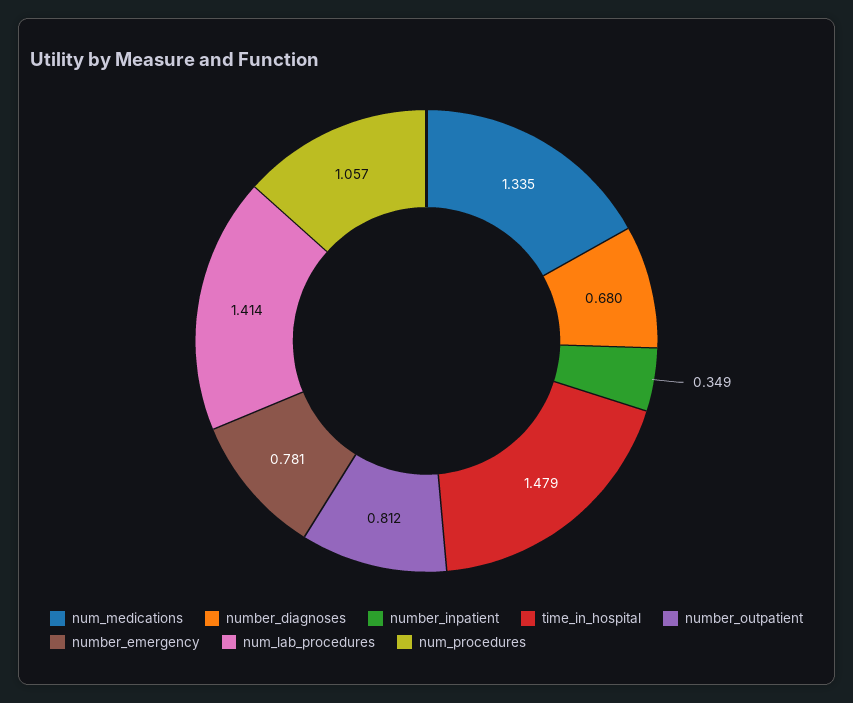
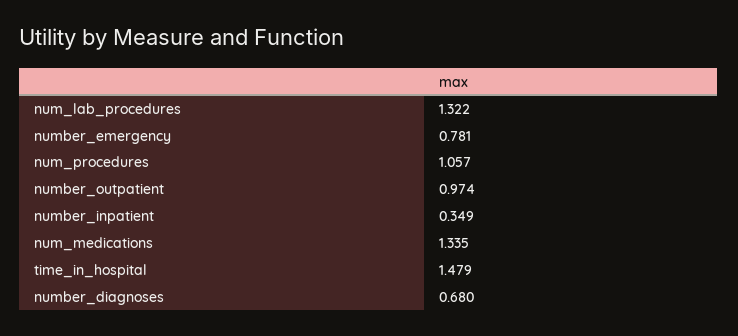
  {
    "num_medications": 1.335,
    "number_diagnoses": 0.68,
    "number_inpatient": 0.349,
    "time_in_hospital": 1.479,
-   "number_outpatient": 0.812,
+   "number_outpatient": 0.974,
    "number_emergency": 0.781,
-   "num_lab_procedures": 1.414,
+   "num_lab_procedures": 1.322,
    "num_procedures": 1.057
  }

